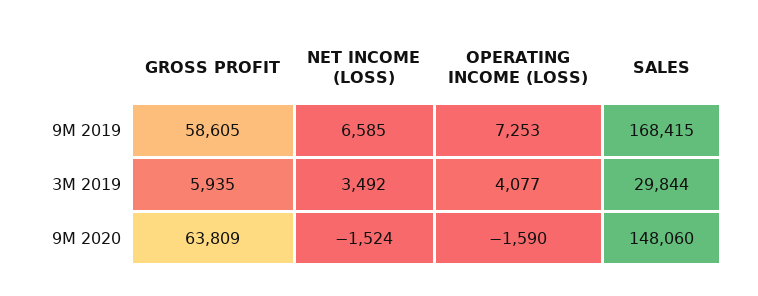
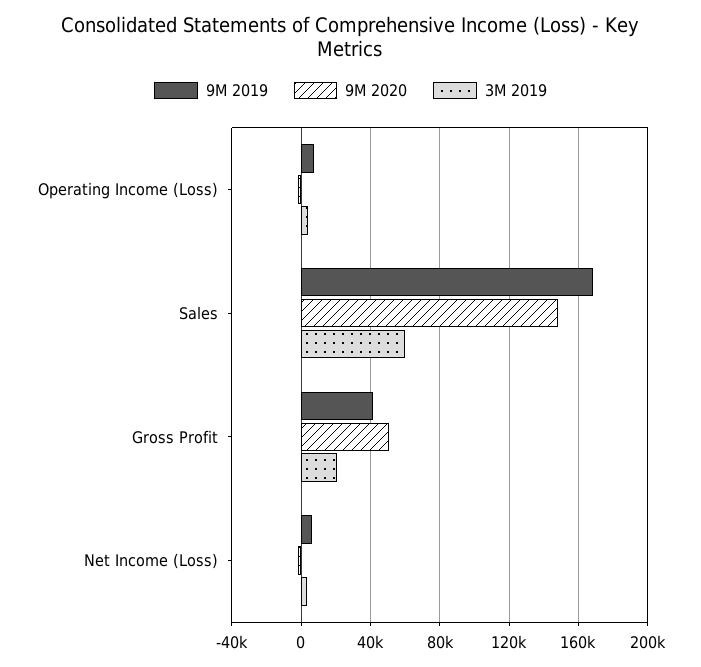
  {
    "9M 2019": {
-     "GROSS PROFIT": 58605,
+     "GROSS PROFIT": 40000,
      "NET INCOME (LOSS)": 6585,
      "OPERATING INCOME (LOSS)": 7253,
      "SALES": 168415
    },
    "3M 2019": {
-     "GROSS PROFIT": 5935,
+     "GROSS PROFIT": 20000,
      "NET INCOME (LOSS)": 3492,
      "OPERATING INCOME (LOSS)": 4077,
-     "SALES": 29844
+     "SALES": 60000
    },
    "9M 2020": {
-     "GROSS PROFIT": 63809,
+     "GROSS PROFIT": 50000,
      "NET INCOME (LOSS)": -1524,
      "OPERATING INCOME (LOSS)": -1590,
      "SALES": 148060
    }
  }

